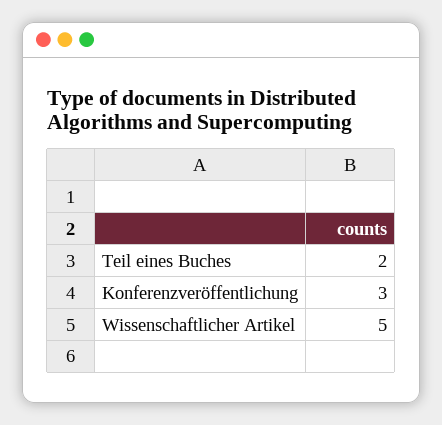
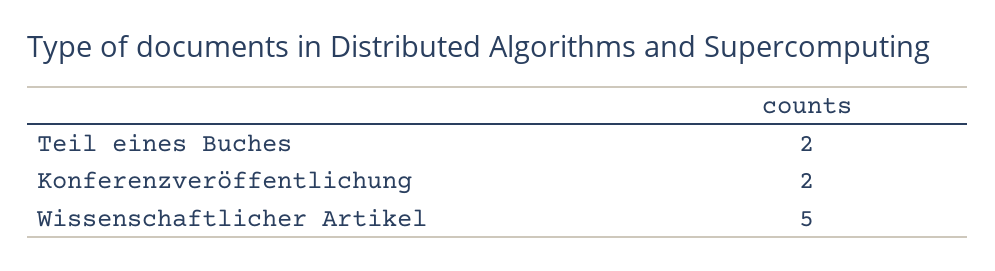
  {
    "Teil eines Buches": 2,
-   "Konferenzveröffentlichung": 3,
+   "Konferenzveröffentlichung": 2,
    "Wissenschaftlicher Artikel": 5
  }

